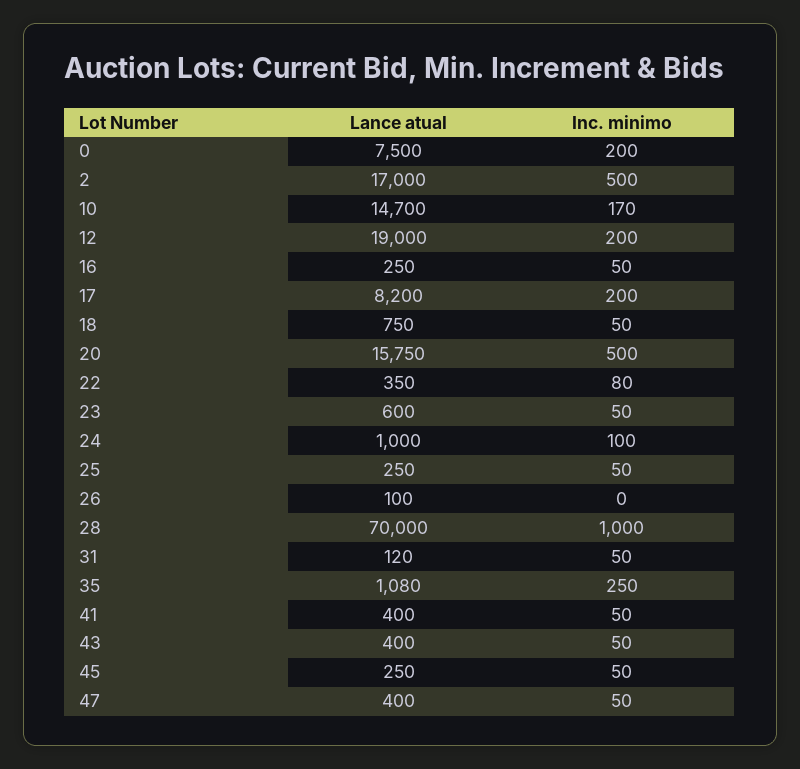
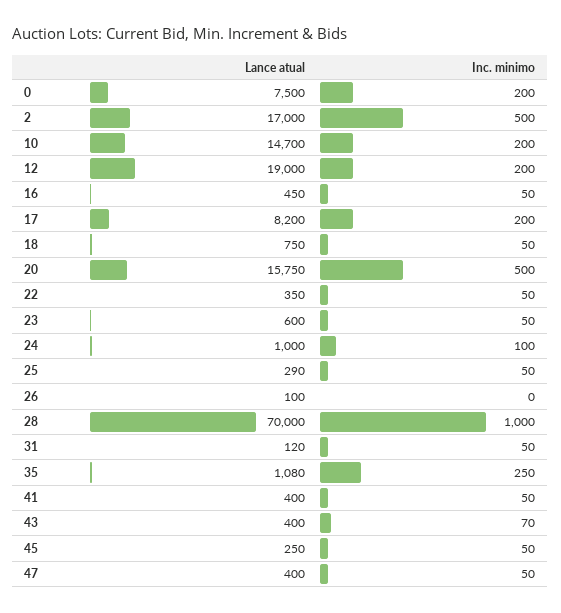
  {
    "Lance atual": {
      "0": 7500,
      "2": 17000,
      "10": 14700,
      "12": 19000,
-     "16": 250,
+     "16": 450,
      "17": 8200,
      "18": 750,
      "20": 15750,
      "22": 350,
      "23": 600,
      "24": 1000,
-     "25": 250,
+     "25": 290,
      "26": 100,
      "28": 70000,
      "31": 120,
      "35": 1080,
      "41": 400,
      "43": 400,
      "45": 250,
      "47": 400
    },
    "Inc. minimo": {
      "0": 200,
      "2": 500,
-     "10": 170,
+     "10": 200,
      "12": 200,
      "16": 50,
      "17": 200,
      "18": 50,
      "20": 500,
-     "22": 80,
+     "22": 50,
      "23": 50,
      "24": 100,
      "25": 50,
      "26": 0,
      "28": 1000,
      "31": 50,
      "35": 250,
      "41": 50,
-     "43": 50,
+     "43": 70,
      "45": 50,
      "47": 50
    }
  }

